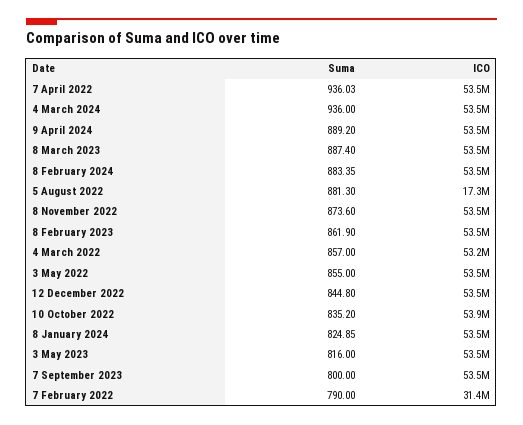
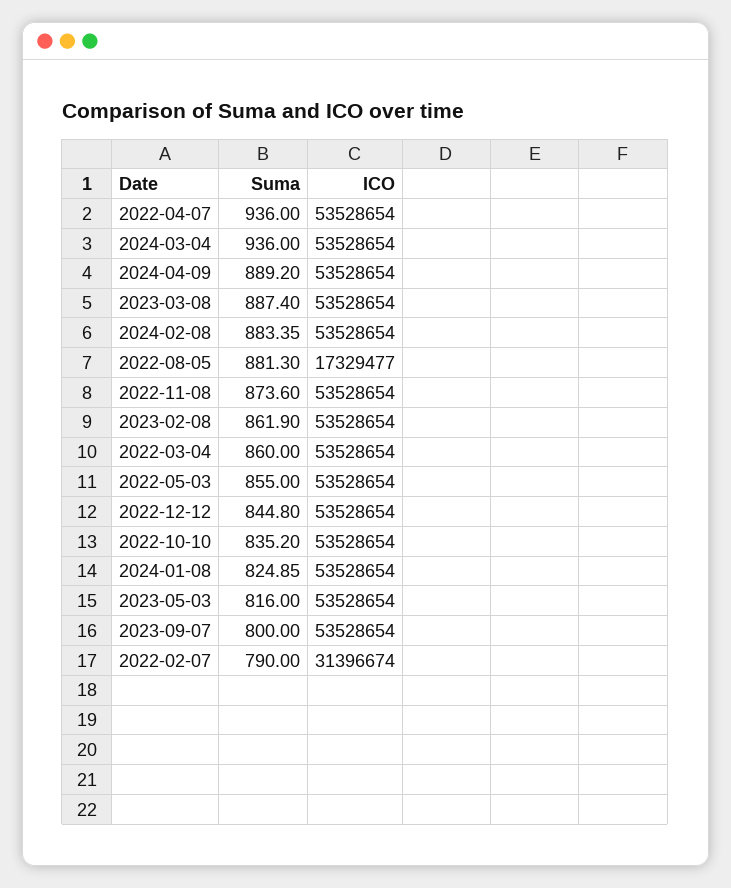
  {
    "Suma": {
-     "7 April 2022": 936.03,
+     "7 April 2022": 936,
      "4 March 2024": 936,
      "9 April 2024": 889.2,
      "8 March 2023": 887.4,
      "8 February 2024": 883.35,
      "5 August 2022": 881.3,
      "8 November 2022": 873.6,
      "8 February 2023": 861.9,
-     "4 March 2022": 857,
+     "4 March 2022": 860,
      "3 May 2022": 855,
      "12 December 2022": 844.8,
      "10 October 2022": 835.2,
      "8 January 2024": 824.85,
      "3 May 2023": 816,
      "7 September 2023": 800,
      "7 February 2022": 790
    },
    "ICO": {
      "7 April 2022": 53528654,
      "4 March 2024": 53528654,
      "9 April 2024": 53528654,
      "8 March 2023": 53528654,
      "8 February 2024": 53528654,
      "5 August 2022": 17329477,
      "8 November 2022": 53528654,
      "8 February 2023": 53528654,
-     "4 March 2022": 53200000,
+     "4 March 2022": 53528654,
      "3 May 2022": 53528654,
      "12 December 2022": 53528654,
-     "10 October 2022": 53900000,
+     "10 October 2022": 53528654,
      "8 January 2024": 53528654,
      "3 May 2023": 53528654,
      "7 September 2023": 53528654,
      "7 February 2022": 31396674
    }
  }

